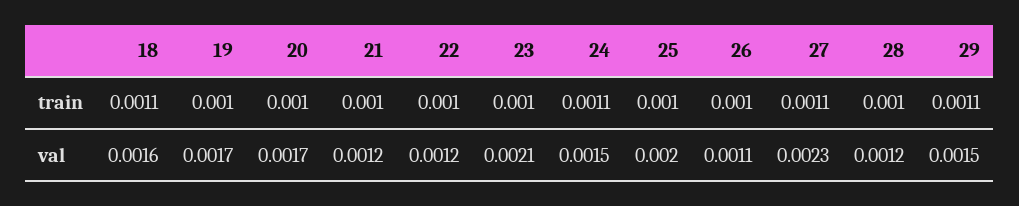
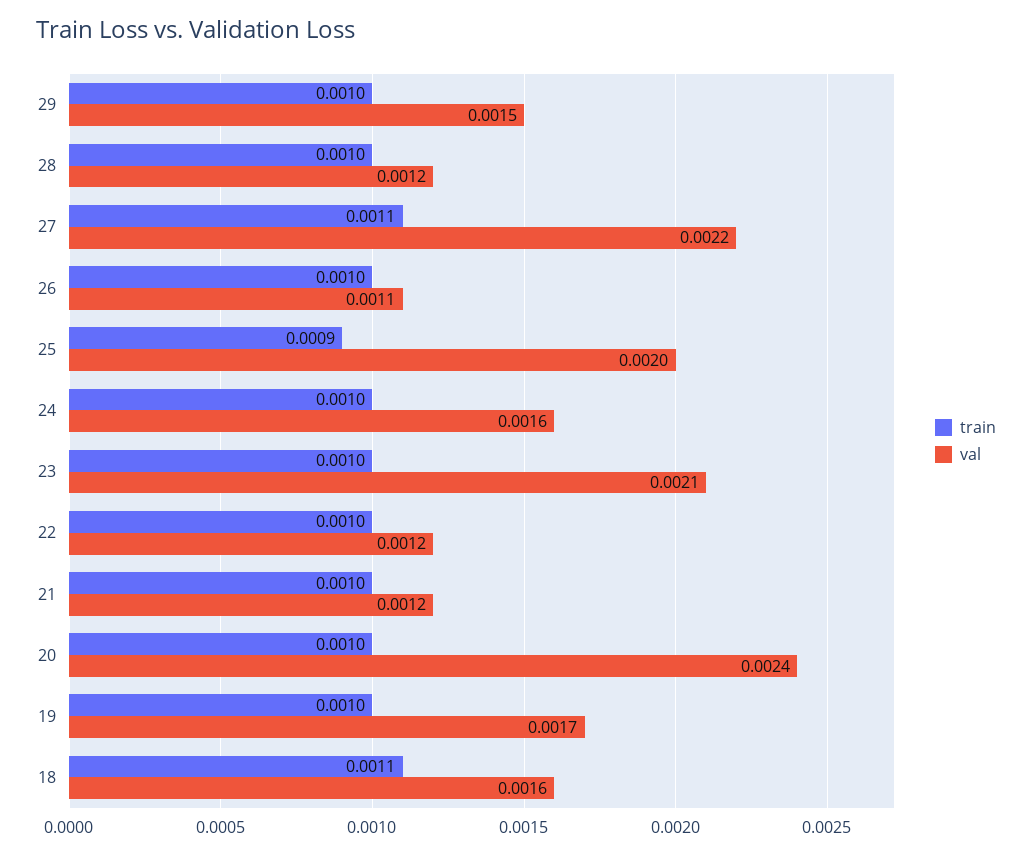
  {
    "train": {
      "18": 0.0011,
      "19": 0.001,
      "20": 0.001,
      "21": 0.001,
      "22": 0.001,
      "23": 0.001,
-     "24": 0.0011,
+     "24": 0.001,
-     "25": 0.001,
+     "25": 0.0009,
      "26": 0.001,
      "27": 0.0011,
      "28": 0.001,
-     "29": 0.0011
+     "29": 0.001
    },
    "val": {
      "18": 0.0016,
      "19": 0.0017,
-     "20": 0.0017,
+     "20": 0.0024,
      "21": 0.0012,
      "22": 0.0012,
      "23": 0.0021,
-     "24": 0.0015,
+     "24": 0.0016,
      "25": 0.002,
      "26": 0.0011,
-     "27": 0.0023,
+     "27": 0.0022,
      "28": 0.0012,
      "29": 0.0015
    }
  }

